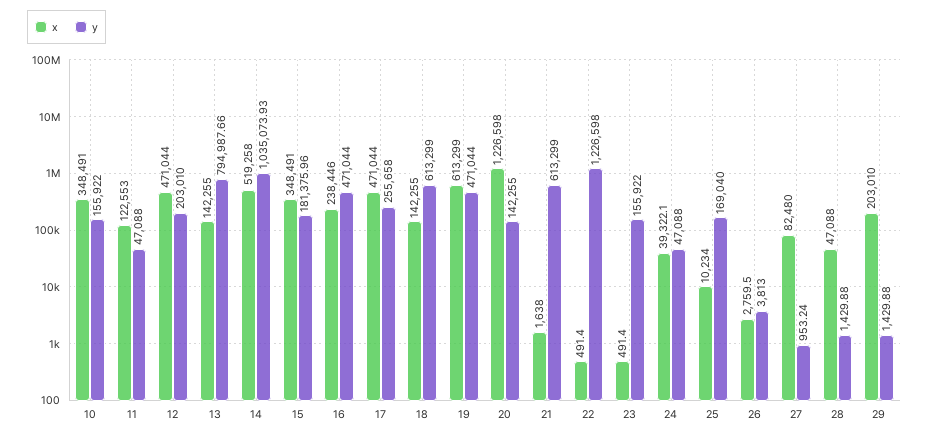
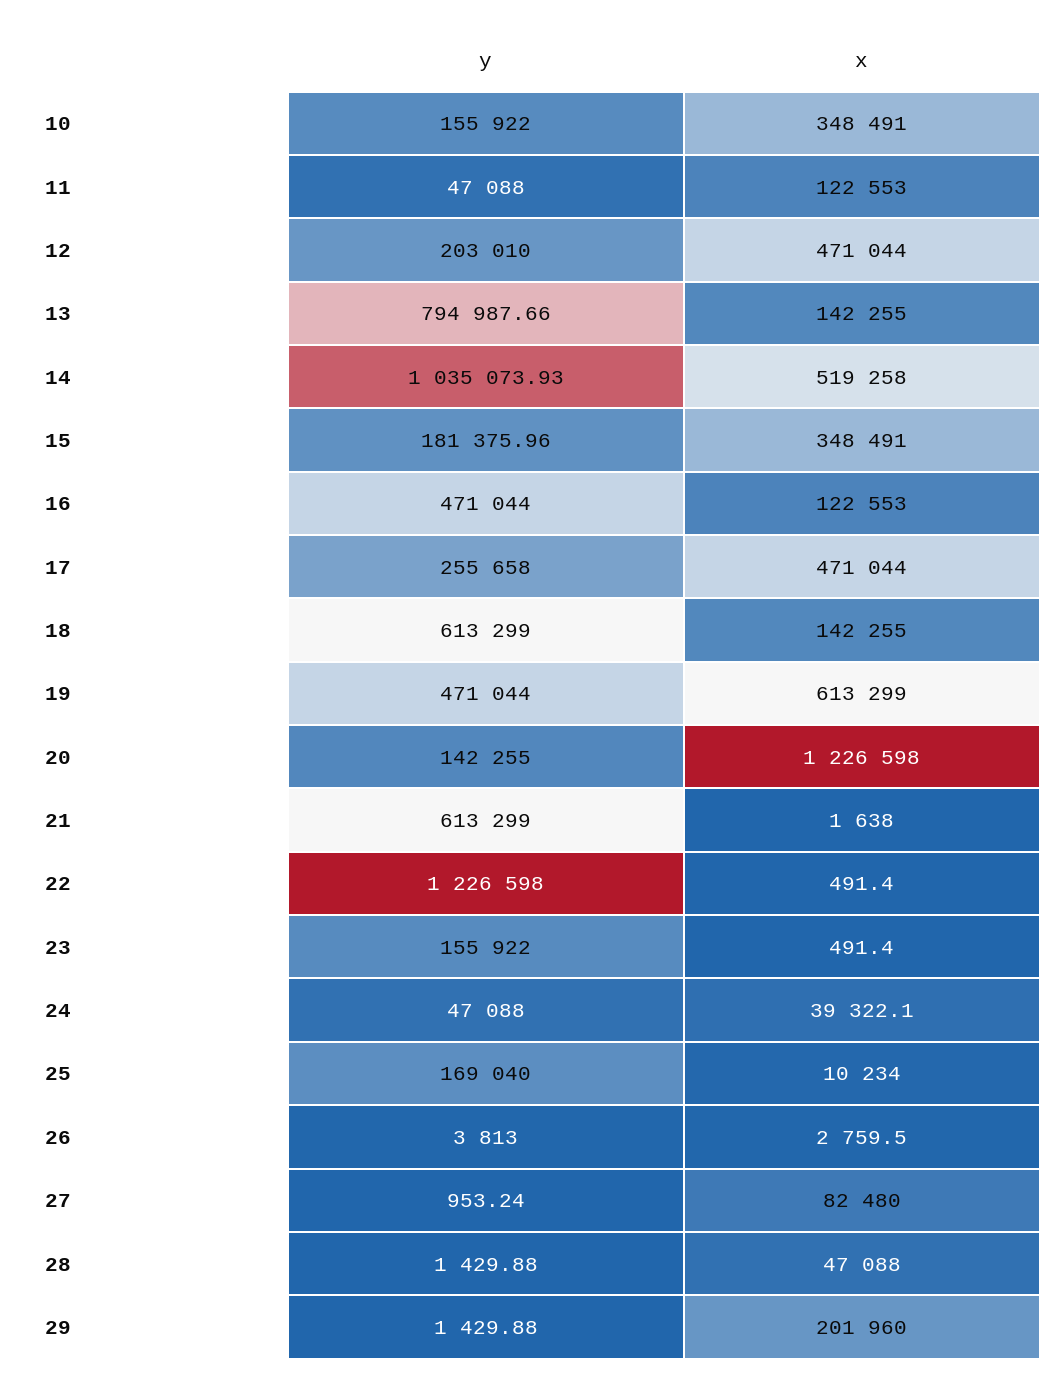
  {
    "x": {
      "10": 348491,
      "11": 122553,
      "12": 471044,
      "13": 142255,
      "14": 519258,
      "15": 348491,
-     "16": 238446,
+     "16": 122553,
      "17": 471044,
      "18": 142255,
      "19": 613299,
      "20": 1226598,
      "21": 1638,
      "22": 491.4,
      "23": 491.4,
      "24": 39322.1,
      "25": 10234,
      "26": 2759.5,
      "27": 82480,
      "28": 47088,
-     "29": 203010
+     "29": 201960
    },
    "y": {
      "10": 155922,
      "11": 47088,
      "12": 203010,
      "13": 794987.66,
      "14": 1035073.93,
      "15": 181375.96,
      "16": 471044,
      "17": 255658,
      "18": 613299,
      "19": 471044,
      "20": 142255,
      "21": 613299,
      "22": 1226598,
      "23": 155922,
      "24": 47088,
      "25": 169040,
      "26": 3813,
      "27": 953.24,
      "28": 1429.88,
      "29": 1429.88
    }
  }

